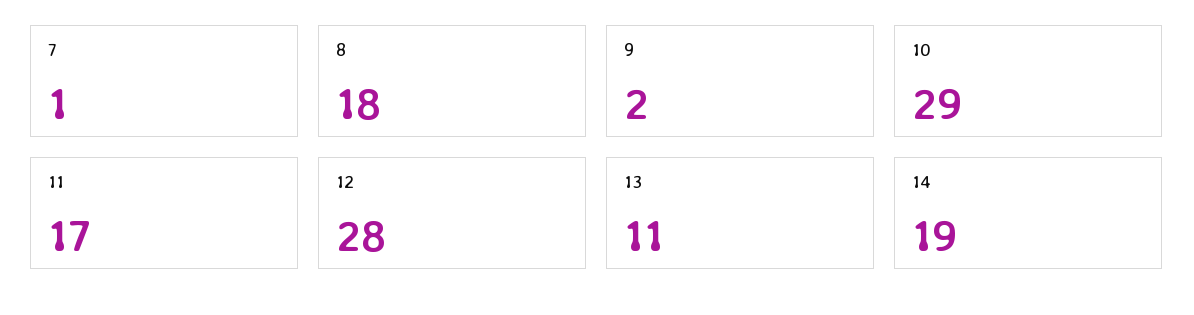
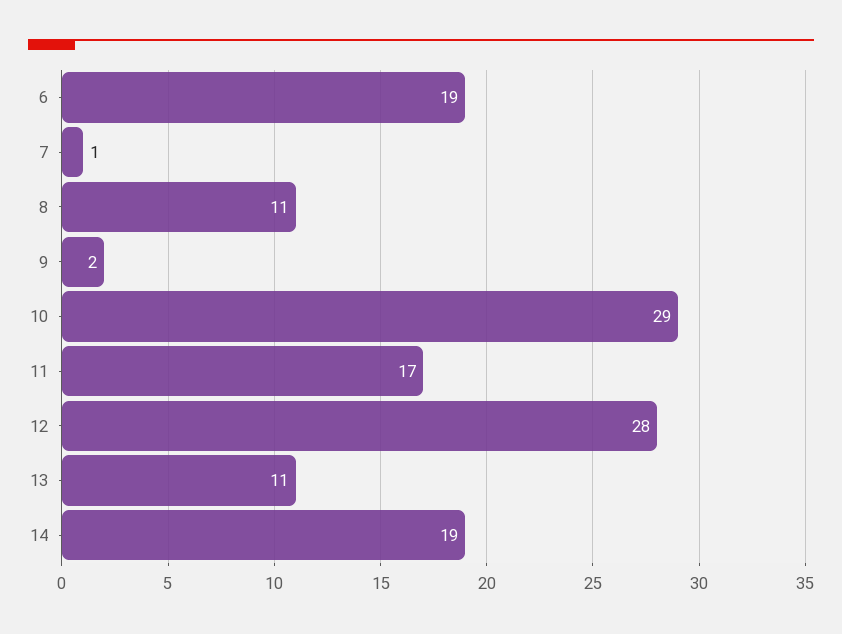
  {
    "7": 1,
-   "8": 18,
+   "8": 11,
    "9": 2,
    "10": 29,
    "11": 17,
    "12": 28,
    "13": 11,
-   "14": 19
+   "14": 19,
+   "6": 19
  }

